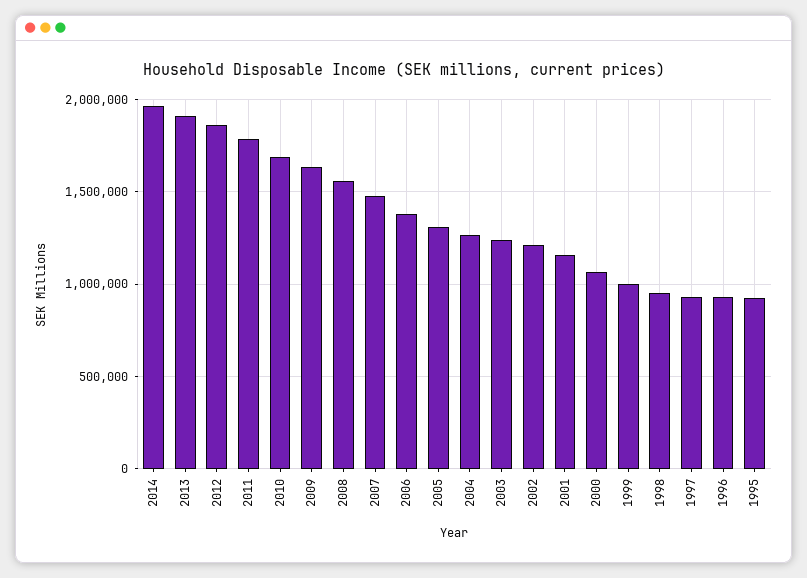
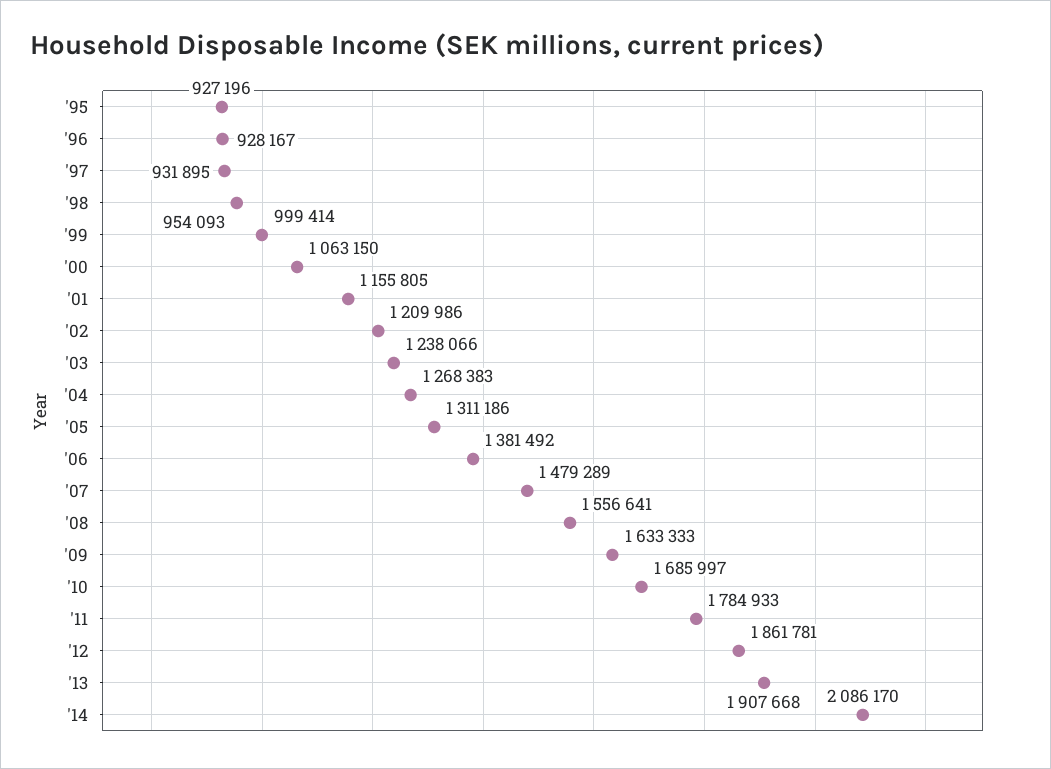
  {
-   "2014": 1950000,
+   "2014": 2086170,
    "2013": 1907668,
    "2012": 1861781,
    "2011": 1784933,
    "2010": 1685997,
    "2009": 1633333,
    "2008": 1556641,
    "2007": 1479289,
    "2006": 1381492,
    "2005": 1311186,
    "2004": 1268383,
    "2003": 1238066,
    "2002": 1209986,
    "2001": 1155805,
    "2000": 1063150,
    "1999": 999414,
    "1998": 954093,
    "1997": 931895,
    "1996": 928167,
    "1995": 927196
  }

